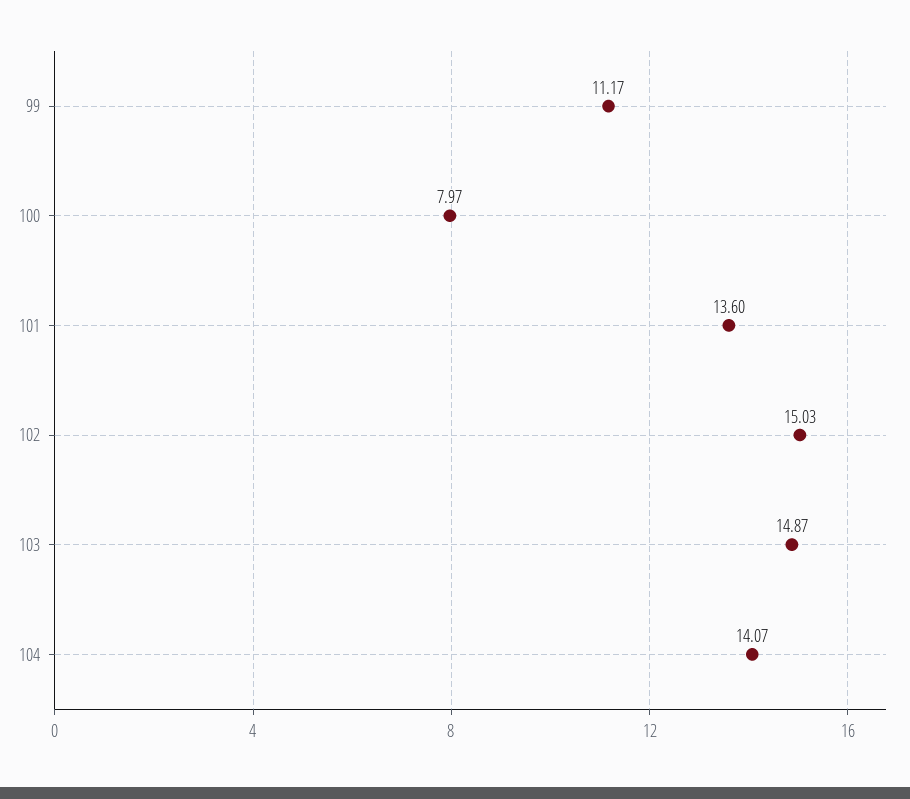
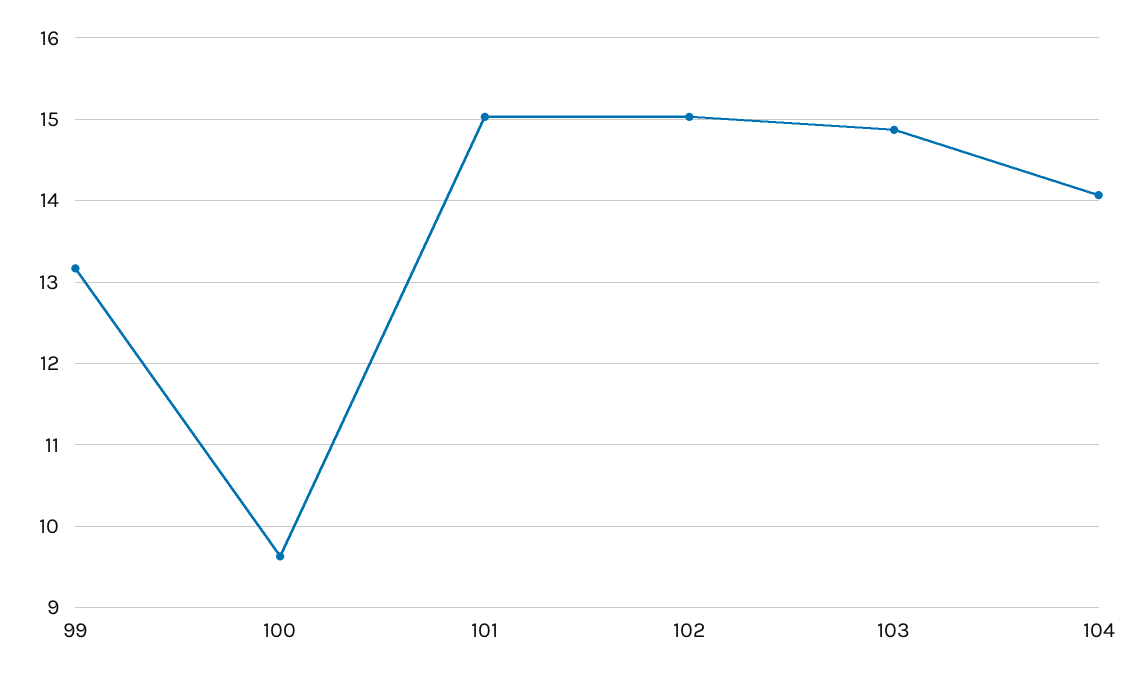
  {
-   "99": 11.17,
+   "99": 13.2,
-   "100": 7.97,
+   "100": 9.6,
-   "101": 13.6,
+   "101": 15,
    "102": 15.03,
    "103": 14.87,
    "104": 14.07
  }

